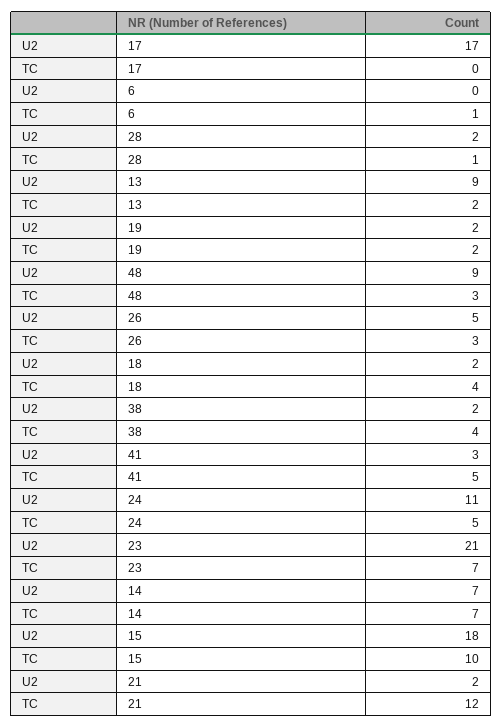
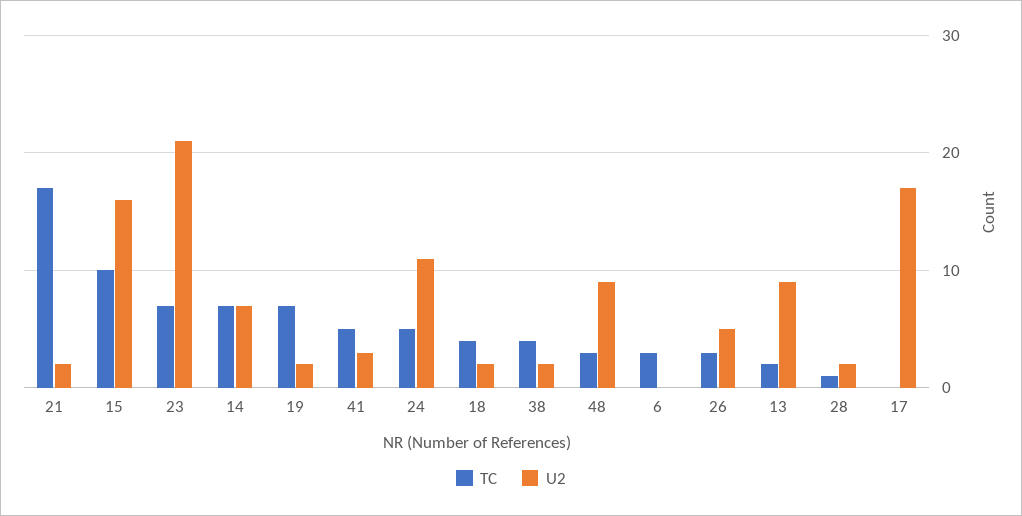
  {
    "U2": {
      "17": 17,
      "6": 0,
      "28": 2,
      "13": 9,
      "19": 2,
      "48": 9,
      "26": 5,
      "18": 2,
      "38": 2,
      "41": 3,
      "24": 11,
      "23": 21,
      "14": 7,
-     "15": 18,
+     "15": 16,
      "21": 2
    },
    "TC": {
      "17": 0,
-     "6": 1,
+     "6": 3,
      "28": 1,
      "13": 2,
-     "19": 2,
+     "19": 7,
      "48": 3,
      "26": 3,
      "18": 4,
      "38": 4,
      "41": 5,
      "24": 5,
      "23": 7,
      "14": 7,
      "15": 10,
-     "21": 12
+     "21": 17
    }
  }

